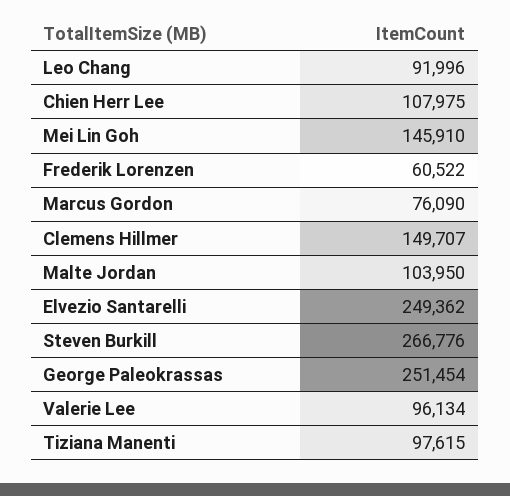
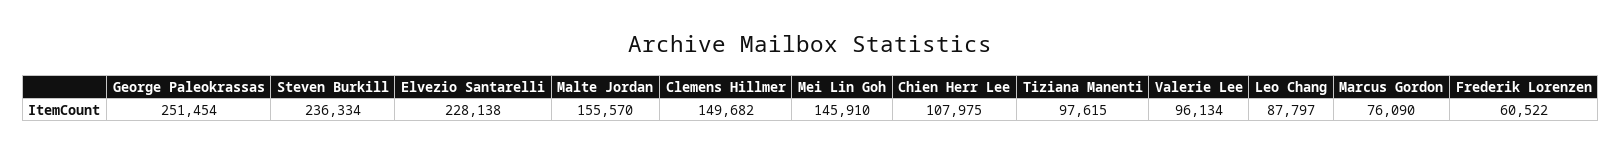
  {
-   "Leo Chang": 91996,
+   "Leo Chang": 87797,
    "Chien Herr Lee": 107975,
    "Mei Lin Goh": 145910,
    "Frederik Lorenzen": 60522,
    "Marcus Gordon": 76090,
-   "Clemens Hillmer": 149707,
+   "Clemens Hillmer": 149682,
-   "Malte Jordan": 103950,
+   "Malte Jordan": 155570,
-   "Elvezio Santarelli": 249362,
+   "Elvezio Santarelli": 228138,
-   "Steven Burkill": 266776,
+   "Steven Burkill": 236334,
    "George Paleokrassas": 251454,
    "Valerie Lee": 96134,
    "Tiziana Manenti": 97615
  }

